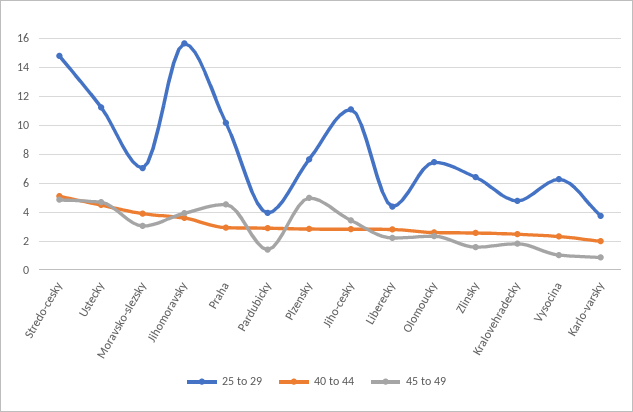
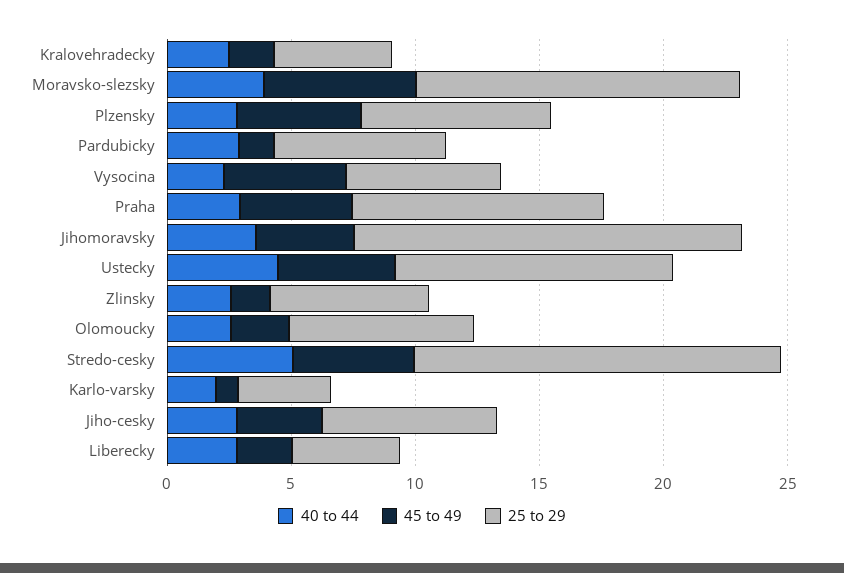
  {
    "25 to 29": {
      "Stredo-cesky": 15,
      "Ustecky": 11,
-     "Moravsko-slezsky": 7,
+     "Moravsko-slezsky": 13,
      "Jihomoravsky": 15.5,
      "Praha": 10,
-     "Pardubicky": 4,
+     "Pardubicky": 7,
      "Plzensky": 7.5,
-     "Jiho-cesky": 11,
+     "Jiho-cesky": 7,
      "Liberecky": 4.5,
      "Olomoucky": 7.5,
      "Zlinsky": 6.5,
      "Kralovehradecky": 5,
      "Vysocina": 6.5,
      "Karlo-varsky": 3.5
    },
    "40 to 44": {
      "Stredo-cesky": 5,
      "Ustecky": 4.5,
      "Moravsko-slezsky": 4,
      "Jihomoravsky": 3.5,
      "Praha": 3,
      "Pardubicky": 3,
      "Plzensky": 3,
      "Jiho-cesky": 3,
      "Liberecky": 3,
      "Olomoucky": 2.5,
      "Zlinsky": 2.5,
      "Kralovehradecky": 2.5,
      "Vysocina": 2.5,
      "Karlo-varsky": 2
    },
    "45 to 49": {
      "Stredo-cesky": 5,
      "Ustecky": 4.5,
-     "Moravsko-slezsky": 3,
+     "Moravsko-slezsky": 6,
      "Jihomoravsky": 4,
      "Praha": 4.5,
      "Pardubicky": 1.5,
      "Plzensky": 5,
      "Jiho-cesky": 3.5,
      "Liberecky": 2,
      "Olomoucky": 2.5,
      "Zlinsky": 1.5,
      "Kralovehradecky": 2,
-     "Vysocina": 1,
+     "Vysocina": 5,
      "Karlo-varsky": 1
    }
  }

